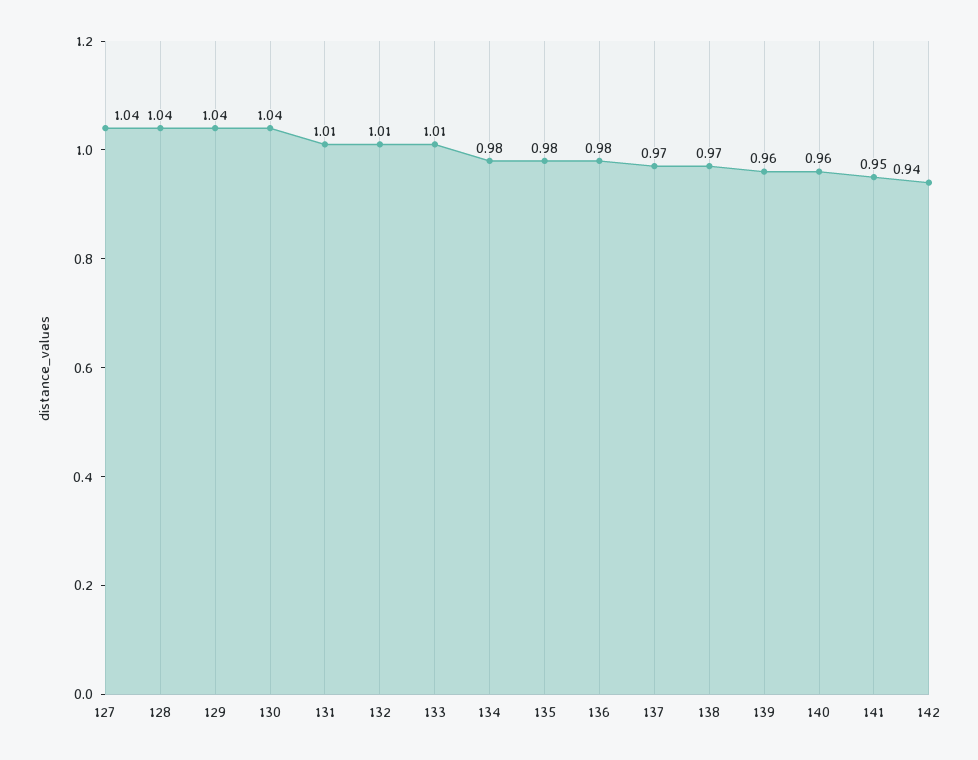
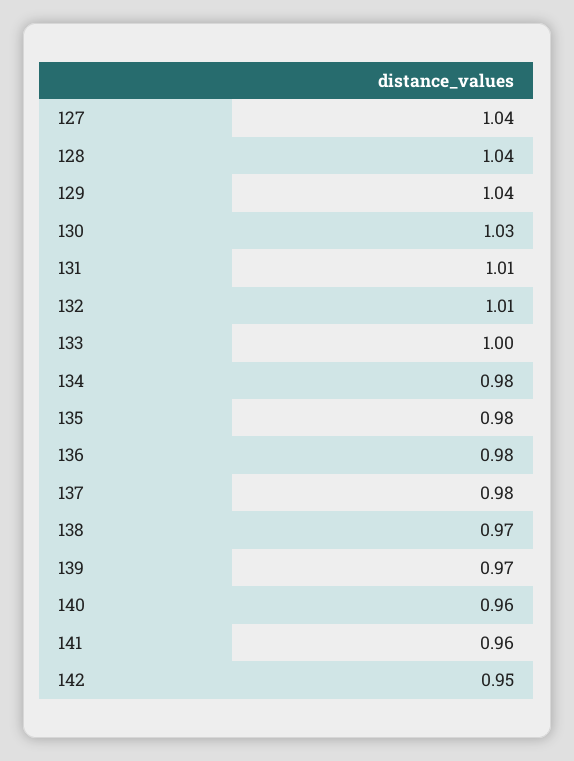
  {
    "127": 1.04,
    "128": 1.04,
    "129": 1.04,
-   "130": 1.04,
+   "130": 1.03,
    "131": 1.01,
    "132": 1.01,
-   "133": 1.01,
+   "133": 1,
    "134": 0.98,
    "135": 0.98,
    "136": 0.98,
-   "137": 0.97,
+   "137": 0.98,
    "138": 0.97,
-   "139": 0.96,
+   "139": 0.97,
    "140": 0.96,
-   "141": 0.95,
+   "141": 0.96,
-   "142": 0.94
+   "142": 0.95
  }

